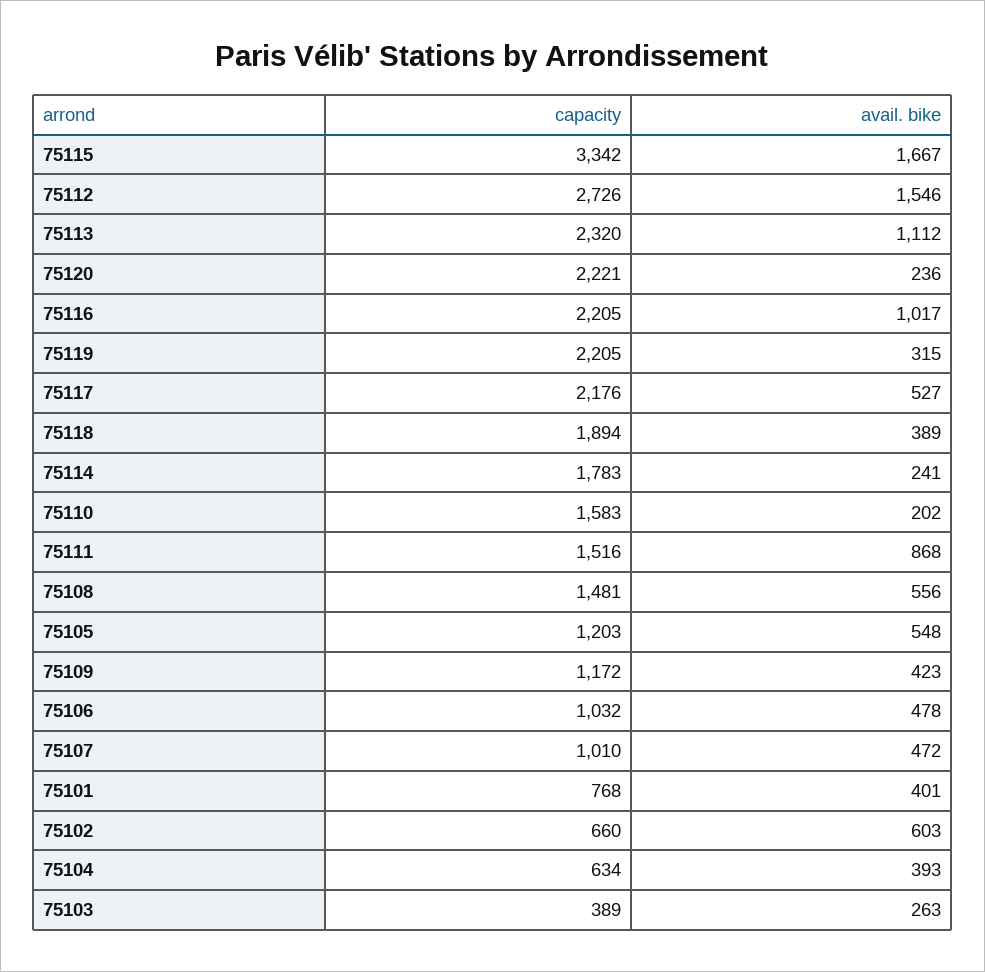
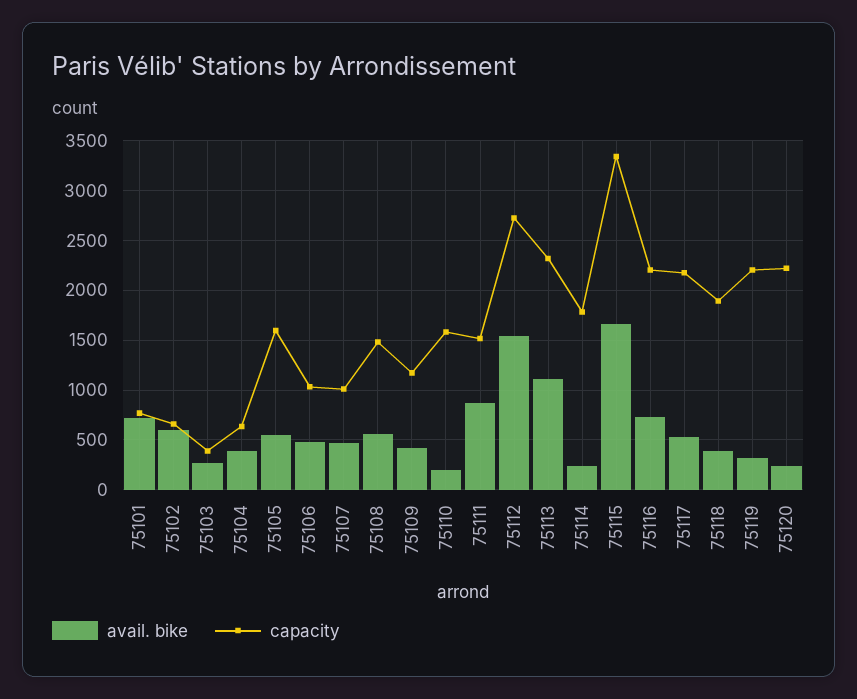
  {
    "capacity": {
      "75115": 3342,
      "75112": 2726,
      "75113": 2320,
      "75120": 2221,
      "75116": 2205,
      "75119": 2205,
      "75117": 2176,
      "75118": 1894,
      "75114": 1783,
      "75110": 1583,
      "75111": 1516,
      "75108": 1481,
-     "75105": 1203,
+     "75105": 1600,
      "75109": 1172,
      "75106": 1032,
      "75107": 1010,
      "75101": 768,
      "75102": 660,
      "75104": 634,
      "75103": 389
    },
    "avail. bike": {
      "75115": 1667,
      "75112": 1546,
      "75113": 1112,
      "75120": 236,
-     "75116": 1017,
+     "75116": 700,
      "75119": 315,
      "75117": 527,
      "75118": 389,
      "75114": 241,
      "75110": 202,
      "75111": 868,
      "75108": 556,
      "75105": 548,
      "75109": 423,
      "75106": 478,
      "75107": 472,
-     "75101": 401,
+     "75101": 700,
      "75102": 603,
      "75104": 393,
      "75103": 263
    }
  }

